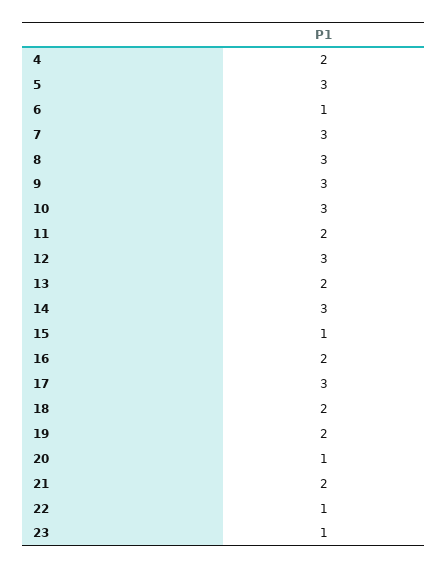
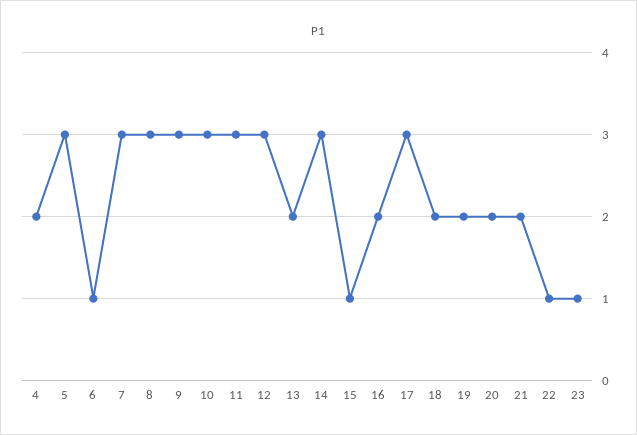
  {
    "4": 2,
    "5": 3,
    "6": 1,
    "7": 3,
    "8": 3,
    "9": 3,
    "10": 3,
-   "11": 2,
+   "11": 3,
    "12": 3,
    "13": 2,
    "14": 3,
    "15": 1,
    "16": 2,
    "17": 3,
    "18": 2,
    "19": 2,
-   "20": 1,
+   "20": 2,
    "21": 2,
    "22": 1,
    "23": 1
  }

